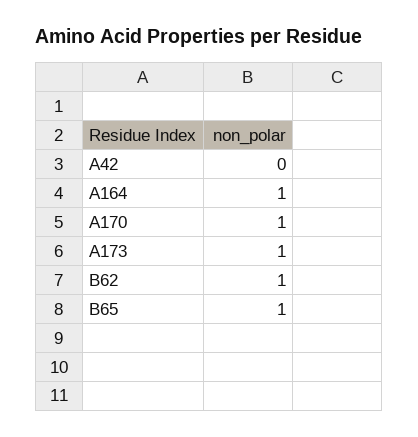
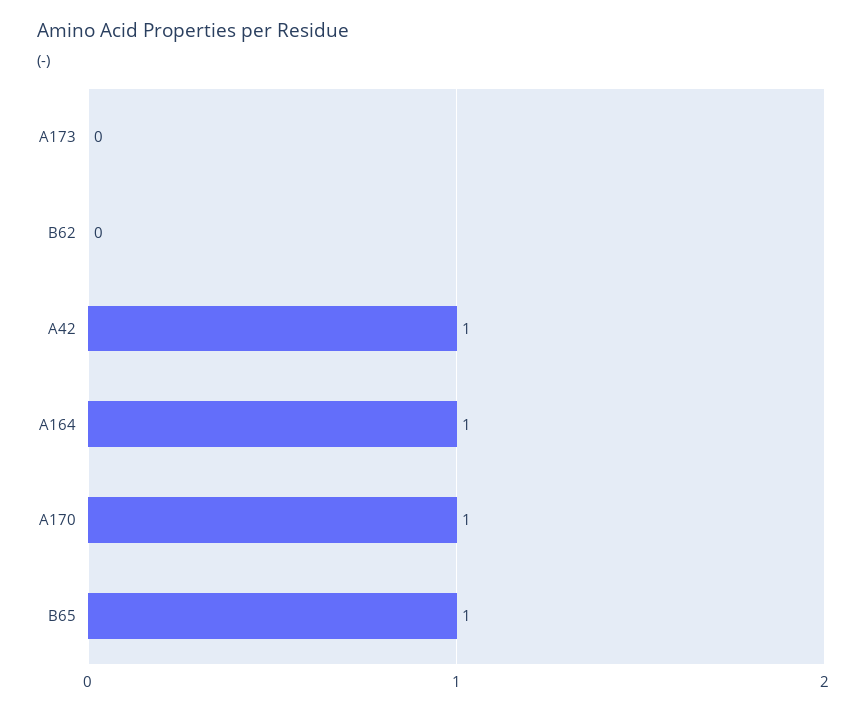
  {
-   "A42": 0,
+   "A42": 1,
    "A164": 1,
    "A170": 1,
-   "A173": 1,
+   "A173": 0,
-   "B62": 1,
+   "B62": 0,
    "B65": 1
  }

